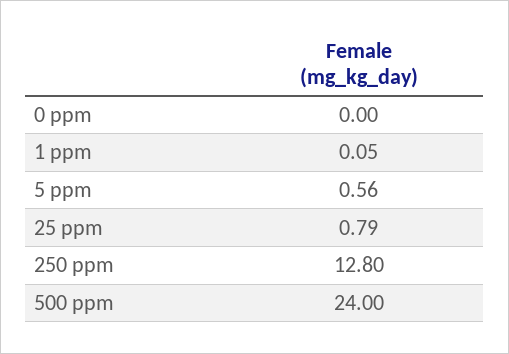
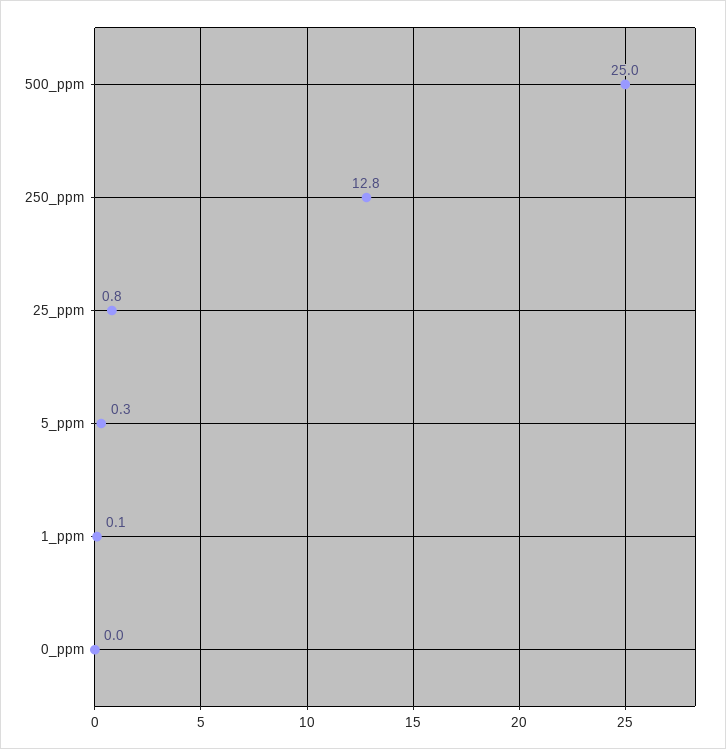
  {
    "0 ppm": 0,
    "1 ppm": 0.05,
-   "5 ppm": 0.56,
+   "5 ppm": 0.3,
    "25 ppm": 0.79,
    "250 ppm": 12.8,
-   "500 ppm": 24
+   "500 ppm": 25
  }

